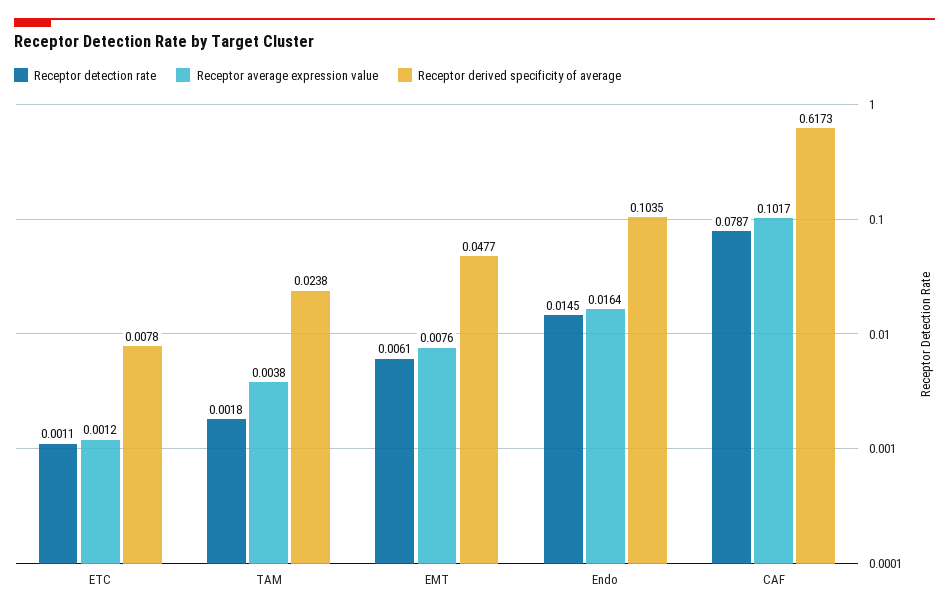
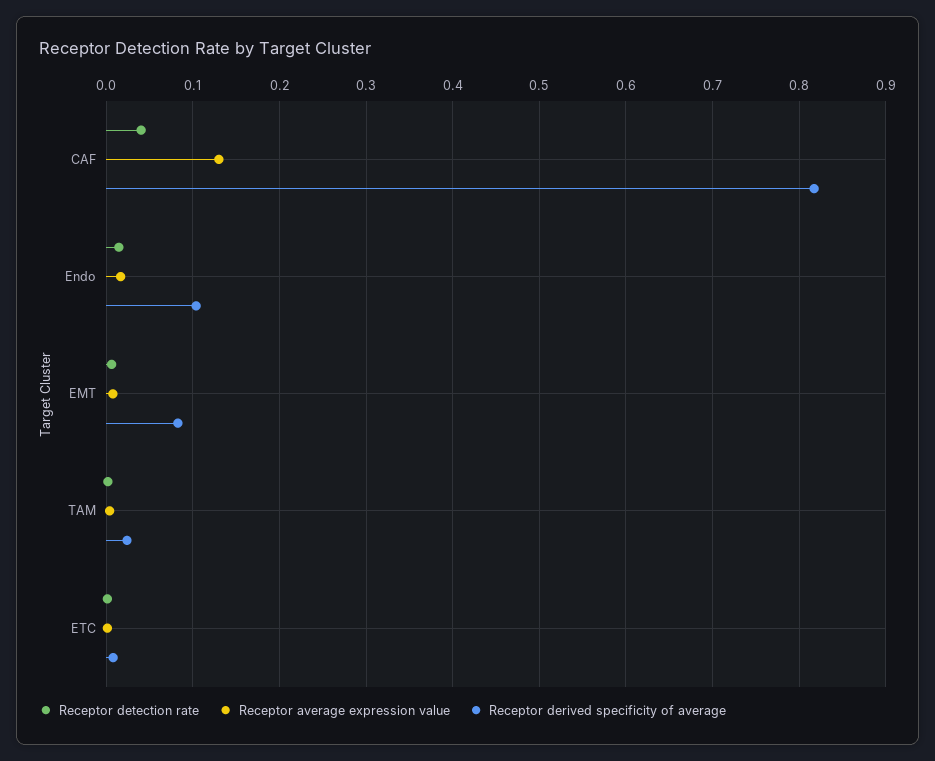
  {
    "Receptor detection rate": {
      "ETC": 0.0011,
      "TAM": 0.0018,
      "EMT": 0.0061,
      "Endo": 0.0145,
-     "CAF": 0.0787
+     "CAF": 0.04
    },
    "Receptor average expression value": {
      "ETC": 0.0012,
      "TAM": 0.0038,
      "EMT": 0.0076,
      "Endo": 0.0164,
-     "CAF": 0.1017
+     "CAF": 0.13
    },
    "Receptor derived specificity of average": {
      "ETC": 0.0078,
      "TAM": 0.0238,
-     "EMT": 0.0477,
+     "EMT": 0.08,
      "Endo": 0.1035,
-     "CAF": 0.6173
+     "CAF": 0.82
    }
  }

